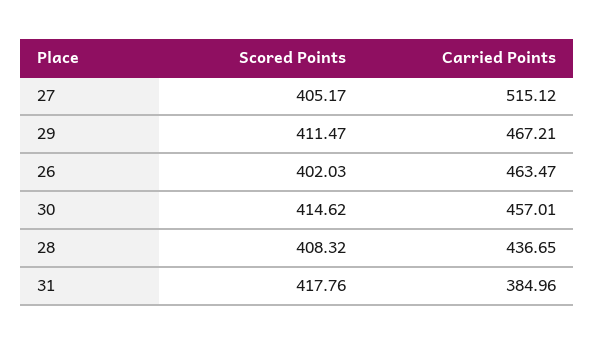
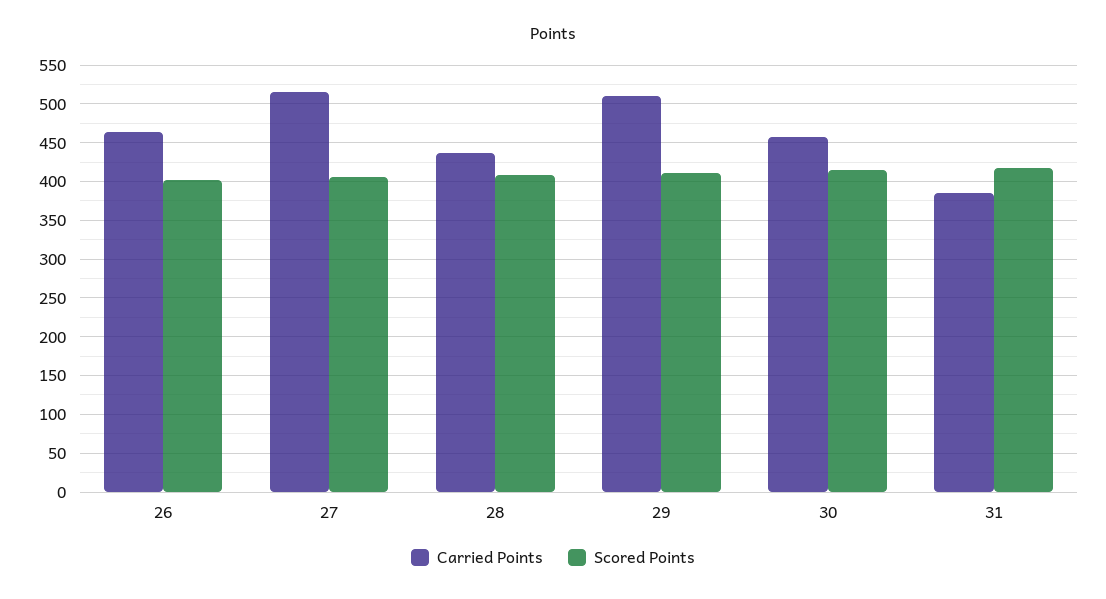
  {
    "Scored Points": {
      "27": 405.17,
      "29": 411.47,
      "26": 402.03,
      "30": 414.62,
      "28": 408.32,
      "31": 417.76
    },
    "Carried Points": {
      "27": 515.12,
-     "29": 467.21,
+     "29": 510,
      "26": 463.47,
      "30": 457.01,
      "28": 436.65,
      "31": 384.96
    }
  }

